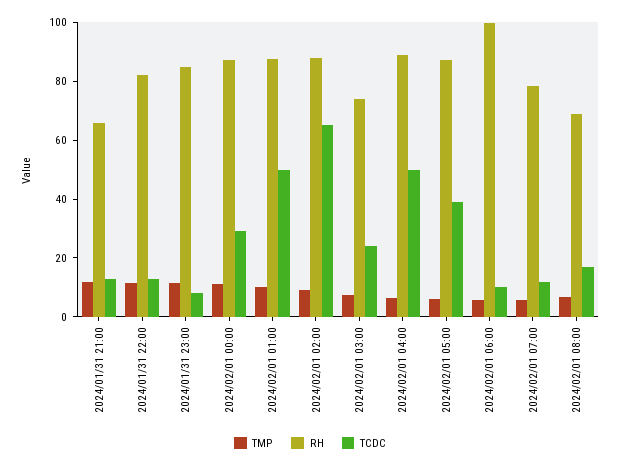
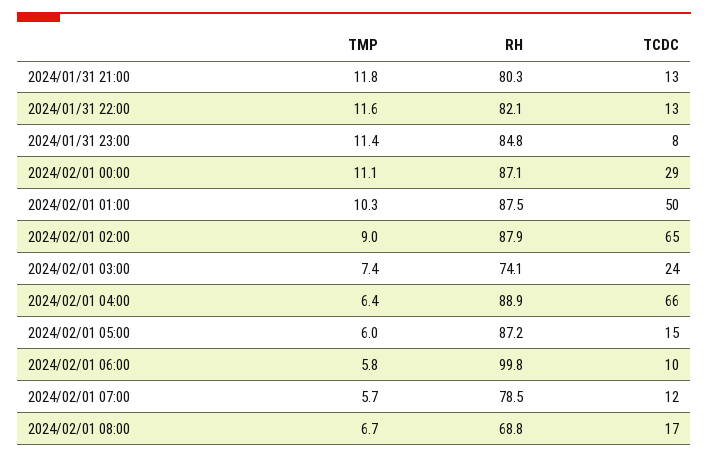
  {
    "TMP": {
      "2024/01/31 21:00": 11.8,
      "2024/01/31 22:00": 11.6,
      "2024/01/31 23:00": 11.4,
      "2024/02/01 00:00": 11.1,
      "2024/02/01 01:00": 10.3,
      "2024/02/01 02:00": 9,
      "2024/02/01 03:00": 7.4,
      "2024/02/01 04:00": 6.4,
      "2024/02/01 05:00": 6,
      "2024/02/01 06:00": 5.8,
      "2024/02/01 07:00": 5.7,
      "2024/02/01 08:00": 6.7
    },
    "RH": {
-     "2024/01/31 21:00": 65,
+     "2024/01/31 21:00": 80.3,
      "2024/01/31 22:00": 82.1,
      "2024/01/31 23:00": 84.8,
      "2024/02/01 00:00": 87.1,
      "2024/02/01 01:00": 87.5,
      "2024/02/01 02:00": 87.9,
      "2024/02/01 03:00": 74.1,
      "2024/02/01 04:00": 88.9,
      "2024/02/01 05:00": 87.2,
      "2024/02/01 06:00": 99.8,
      "2024/02/01 07:00": 78.5,
      "2024/02/01 08:00": 68.8
    },
    "TCDC": {
      "2024/01/31 21:00": 13,
      "2024/01/31 22:00": 13,
      "2024/01/31 23:00": 8,
      "2024/02/01 00:00": 29,
      "2024/02/01 01:00": 50,
      "2024/02/01 02:00": 65,
      "2024/02/01 03:00": 24,
-     "2024/02/01 04:00": 50,
+     "2024/02/01 04:00": 66,
-     "2024/02/01 05:00": 40,
+     "2024/02/01 05:00": 15,
      "2024/02/01 06:00": 10,
      "2024/02/01 07:00": 12,
      "2024/02/01 08:00": 17
    }
  }

